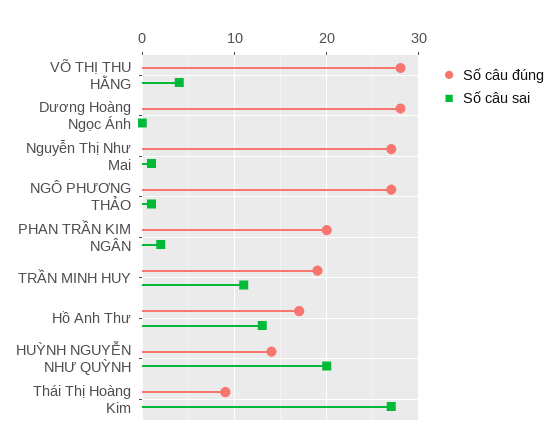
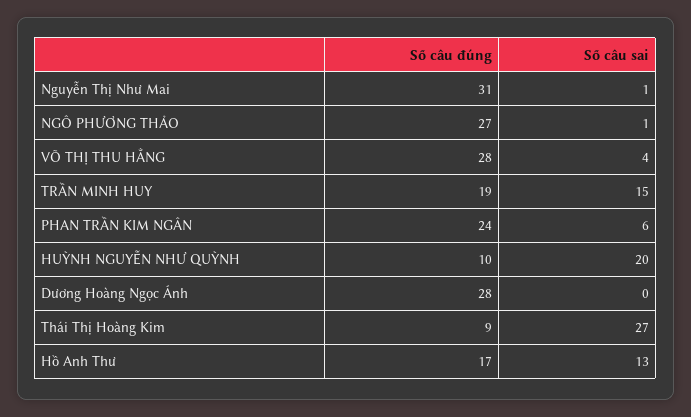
  {
    "Số câu đúng": {
      "VÕ THỊ THU HẰNG": 28,
      "Dương Hoàng Ngọc Ánh": 28,
-     "Nguyễn Thị Như Mai": 27,
+     "Nguyễn Thị Như Mai": 31,
      "NGÔ PHƯƠNG THẢO": 27,
-     "PHAN TRẦN KIM NGÂN": 20,
+     "PHAN TRẦN KIM NGÂN": 24,
      "TRẦN MINH HUY": 19,
      "Hồ Anh Thư": 17,
-     "HUỲNH NGUYỄN NHƯ QUỲNH": 14,
+     "HUỲNH NGUYỄN NHƯ QUỲNH": 10,
      "Thái Thị Hoàng Kim": 9
    },
    "Số câu sai": {
      "VÕ THỊ THU HẰNG": 4,
      "Dương Hoàng Ngọc Ánh": 0,
      "Nguyễn Thị Như Mai": 1,
      "NGÔ PHƯƠNG THẢO": 1,
-     "PHAN TRẦN KIM NGÂN": 2,
+     "PHAN TRẦN KIM NGÂN": 6,
-     "TRẦN MINH HUY": 11,
+     "TRẦN MINH HUY": 15,
      "Hồ Anh Thư": 13,
      "HUỲNH NGUYỄN NHƯ QUỲNH": 20,
      "Thái Thị Hoàng Kim": 27
    }
  }

